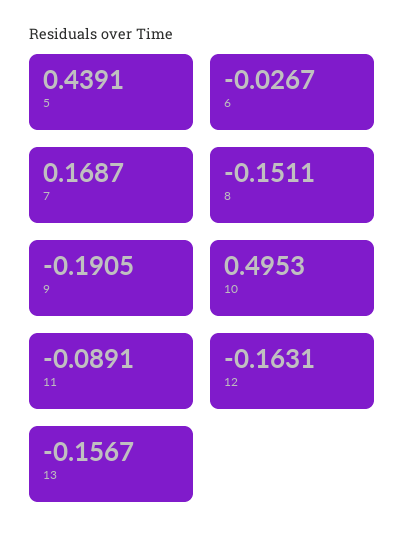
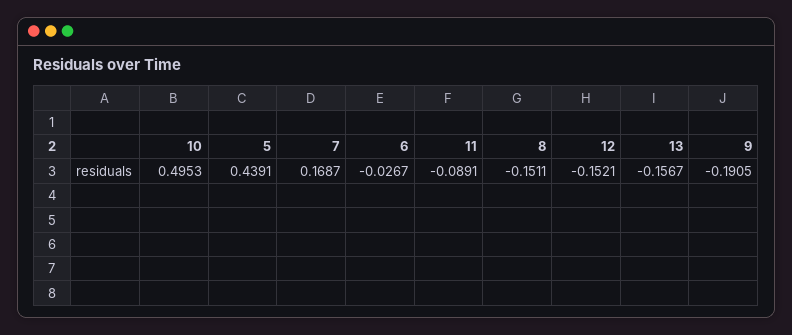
  {
    "5": 0.4391,
    "6": -0.0267,
    "7": 0.1687,
    "8": -0.1511,
    "9": -0.1905,
    "10": 0.4953,
    "11": -0.0891,
-   "12": -0.1631,
+   "12": -0.1521,
    "13": -0.1567
  }

